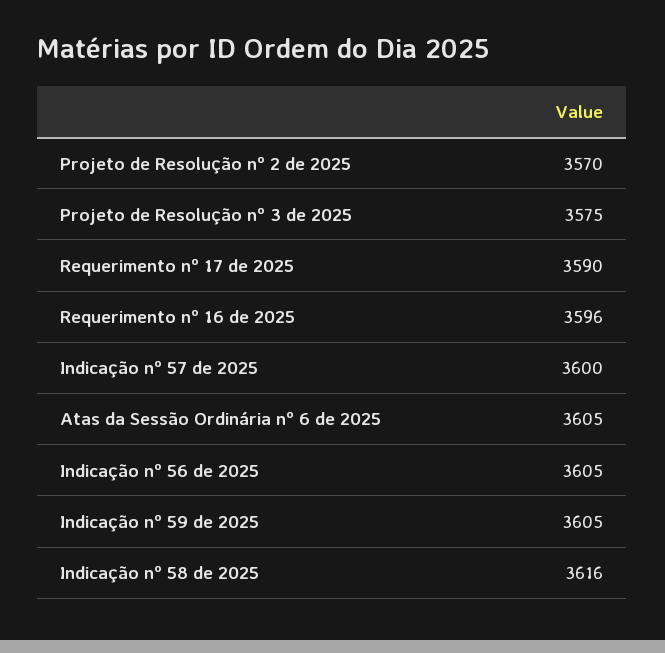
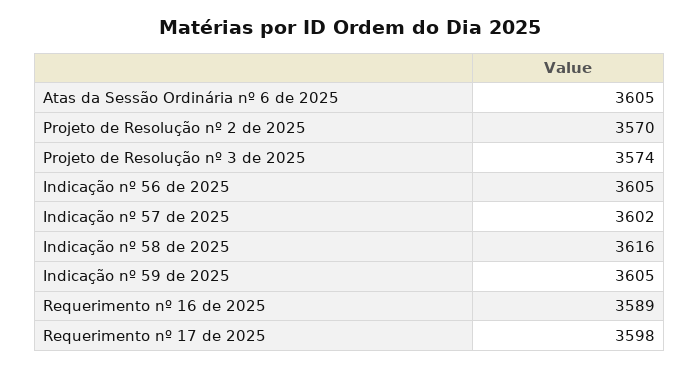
  {
    "Projeto de Resolução nº 2 de 2025": 3570,
-   "Projeto de Resolução nº 3 de 2025": 3575,
+   "Projeto de Resolução nº 3 de 2025": 3574,
-   "Requerimento nº 17 de 2025": 3590,
+   "Requerimento nº 17 de 2025": 3598,
-   "Requerimento nº 16 de 2025": 3596,
+   "Requerimento nº 16 de 2025": 3589,
-   "Indicação nº 57 de 2025": 3600,
+   "Indicação nº 57 de 2025": 3602,
    "Atas da Sessão Ordinária nº 6 de 2025": 3605,
    "Indicação nº 56 de 2025": 3605,
    "Indicação nº 59 de 2025": 3605,
    "Indicação nº 58 de 2025": 3616
  }

